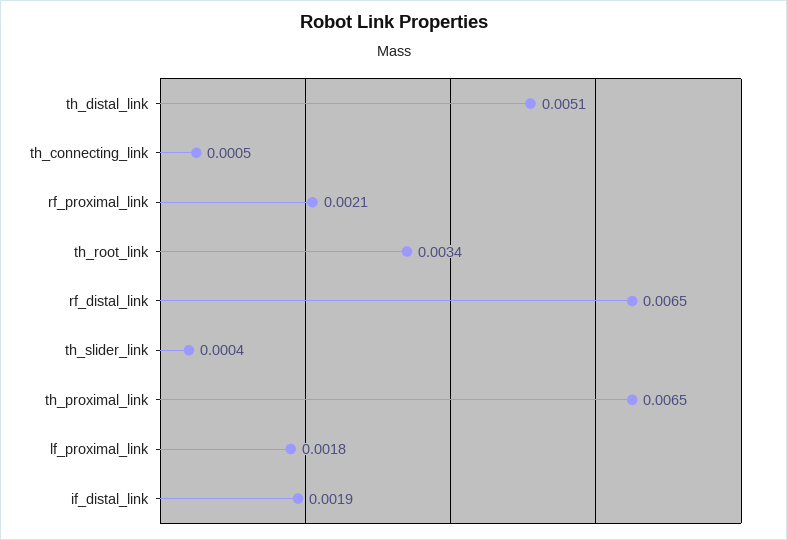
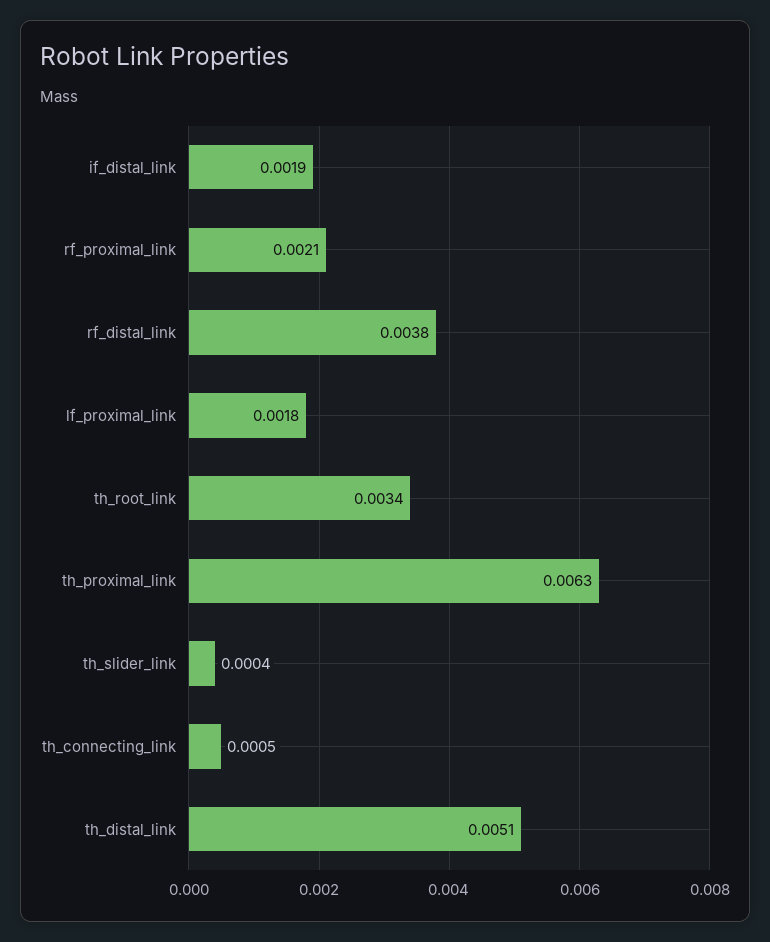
  {
    "th_distal_link": 0.0051,
    "th_connecting_link": 0.0005,
    "rf_proximal_link": 0.0021,
    "th_root_link": 0.0034,
-   "rf_distal_link": 0.0065,
+   "rf_distal_link": 0.0038,
    "th_slider_link": 0.0004,
-   "th_proximal_link": 0.0065,
+   "th_proximal_link": 0.0063,
    "lf_proximal_link": 0.0018,
    "if_distal_link": 0.0019
  }

